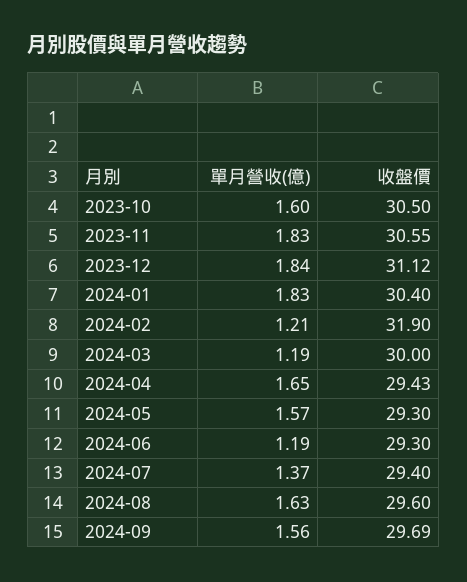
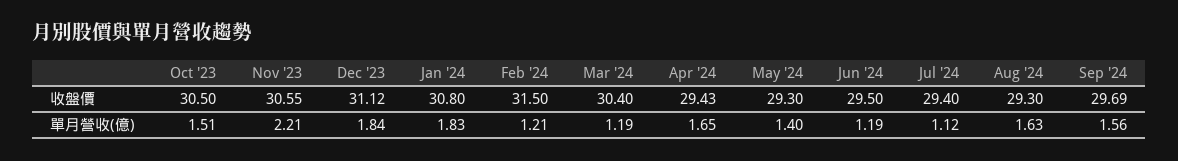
  {
    "單月營收(億)": {
-     "2023-10": 1.6,
+     "2023-10": 1.51,
-     "2023-11": 1.83,
+     "2023-11": 2.21,
      "2023-12": 1.84,
      "2024-01": 1.83,
      "2024-02": 1.21,
      "2024-03": 1.19,
      "2024-04": 1.65,
-     "2024-05": 1.57,
+     "2024-05": 1.4,
      "2024-06": 1.19,
-     "2024-07": 1.37,
+     "2024-07": 1.12,
      "2024-08": 1.63,
      "2024-09": 1.56
    },
    "收盤價": {
      "2023-10": 30.5,
      "2023-11": 30.55,
      "2023-12": 31.12,
-     "2024-01": 30.4,
+     "2024-01": 30.8,
-     "2024-02": 31.9,
+     "2024-02": 31.5,
-     "2024-03": 30,
+     "2024-03": 30.4,
      "2024-04": 29.43,
      "2024-05": 29.3,
-     "2024-06": 29.3,
+     "2024-06": 29.5,
      "2024-07": 29.4,
-     "2024-08": 29.6,
+     "2024-08": 29.3,
      "2024-09": 29.69
    }
  }

